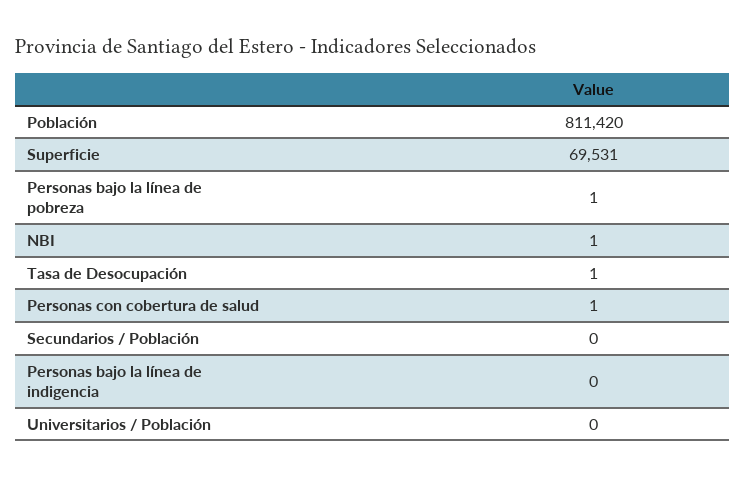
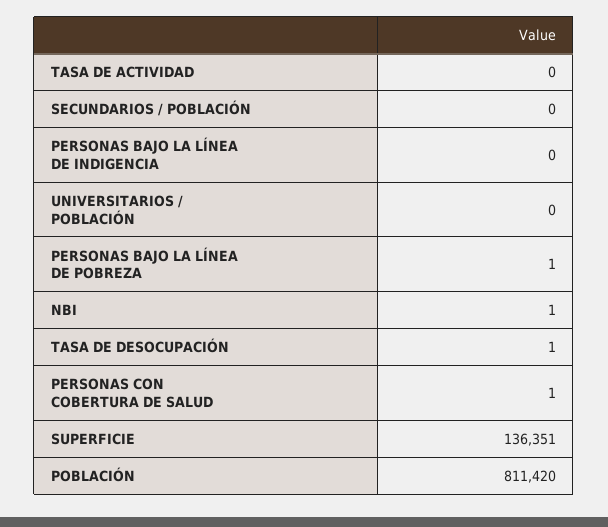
  {
    "Población": 811420,
-   "Superficie": 69531,
+   "Superficie": 136351,
    "Personas bajo la línea de pobreza": 1,
    "NBI": 1,
    "Tasa de Desocupación": 1,
    "Personas con cobertura de salud": 1,
    "Secundarios / Población": 0,
    "Personas bajo la línea de indigencia": 0,
-   "Universitarios / Población": 0
+   "Universitarios / Población": 0,
+   "TASA DE ACTIVIDAD": 0
  }

